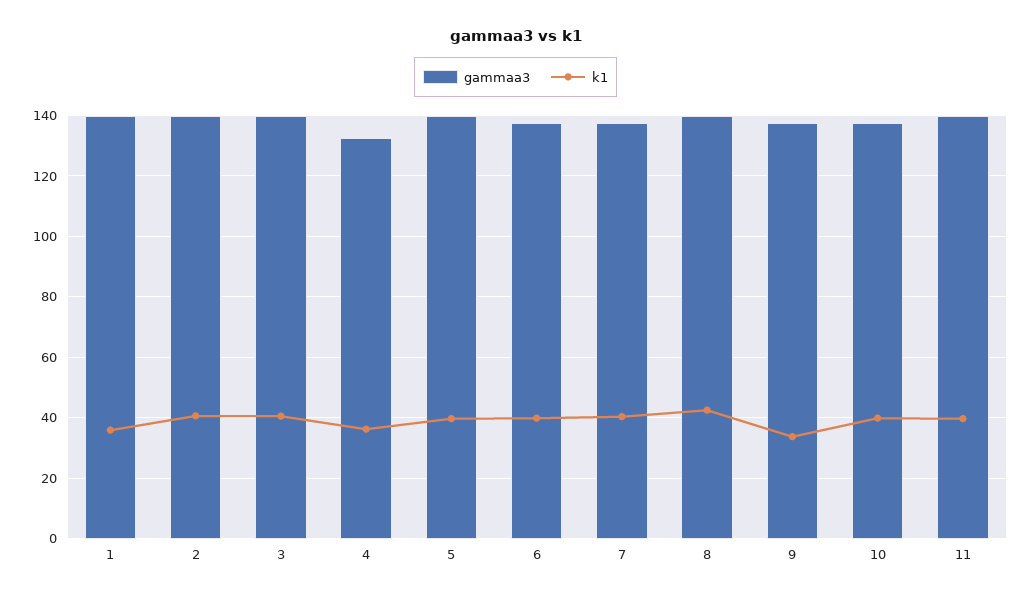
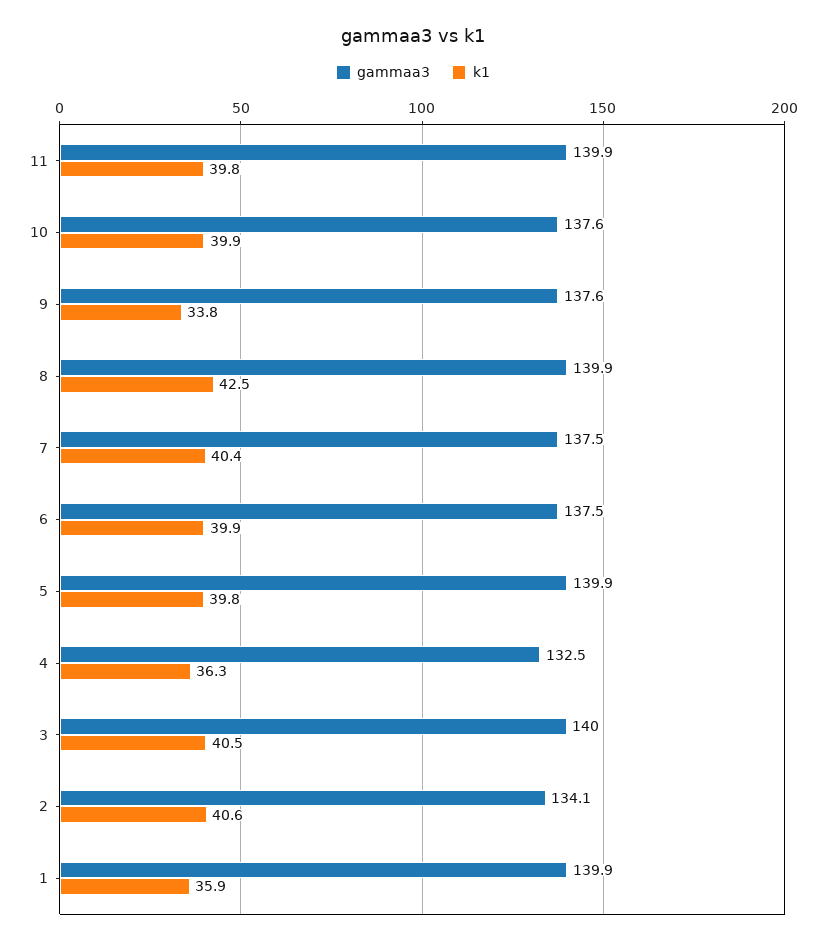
  {
    "gammaa3": {
      "1": 139.9,
-     "2": 140,
+     "2": 134.1,
      "3": 140,
      "4": 132.5,
      "5": 139.9,
      "6": 137.5,
      "7": 137.5,
      "8": 139.9,
      "9": 137.6,
      "10": 137.6,
      "11": 139.9
    },
    "k1": {
      "1": 35.9,
      "2": 40.6,
      "3": 40.5,
      "4": 36.3,
      "5": 39.8,
      "6": 39.9,
      "7": 40.4,
      "8": 42.5,
      "9": 33.8,
      "10": 39.9,
      "11": 39.8
    }
  }

